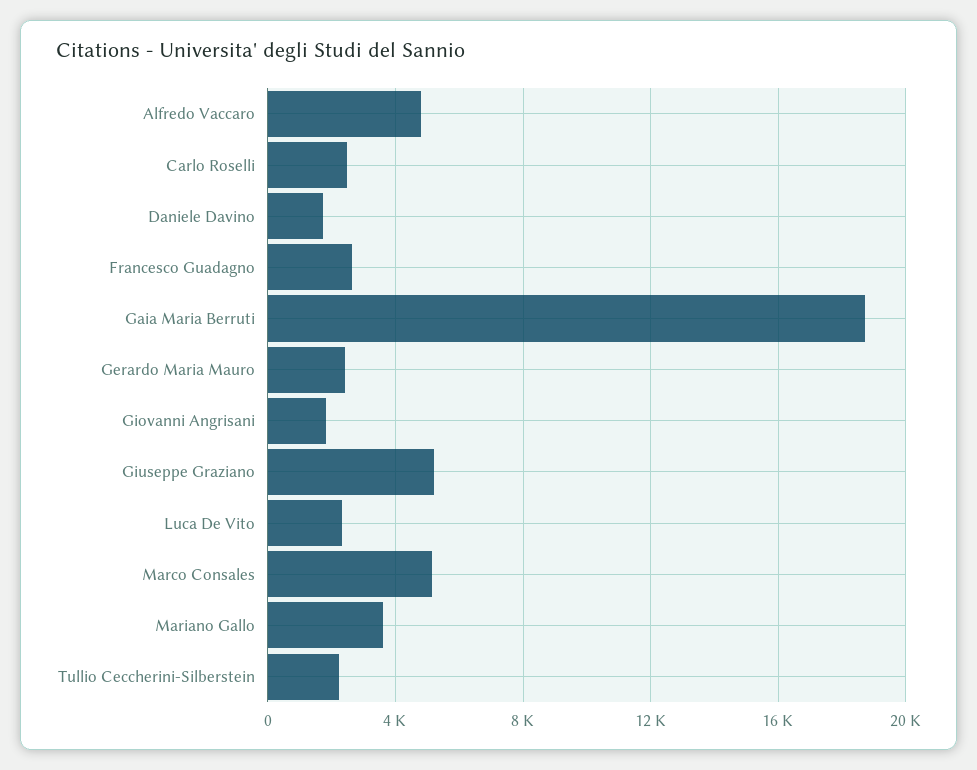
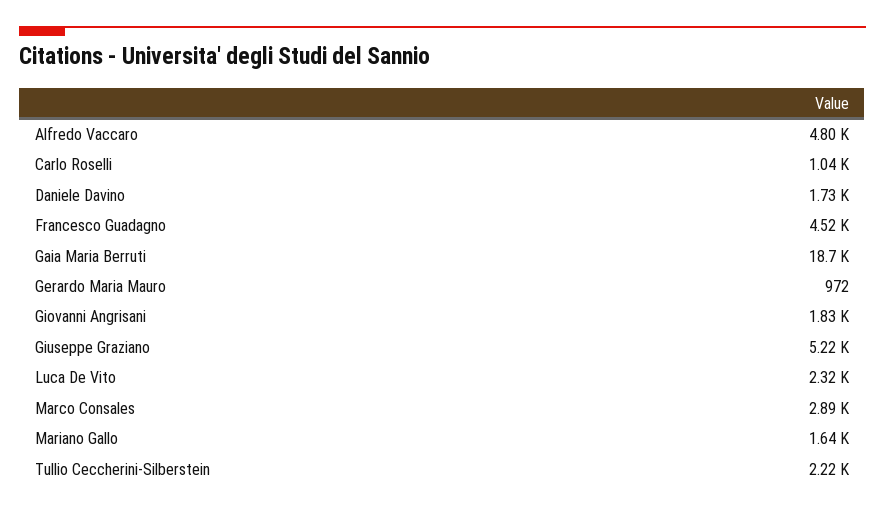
  {
    "Alfredo Vaccaro": 4800,
-   "Carlo Roselli": 2500,
+   "Carlo Roselli": 1040,
    "Daniele Davino": 1730,
-   "Francesco Guadagno": 2500,
+   "Francesco Guadagno": 4520,
    "Gaia Maria Berruti": 18700,
-   "Gerardo Maria Mauro": 2500,
+   "Gerardo Maria Mauro": 972,
    "Giovanni Angrisani": 1830,
    "Giuseppe Graziano": 5220,
    "Luca De Vito": 2320,
-   "Marco Consales": 5000,
+   "Marco Consales": 2890,
-   "Mariano Gallo": 3500,
+   "Mariano Gallo": 1640,
    "Tullio Ceccherini-Silberstein": 2220
  }

